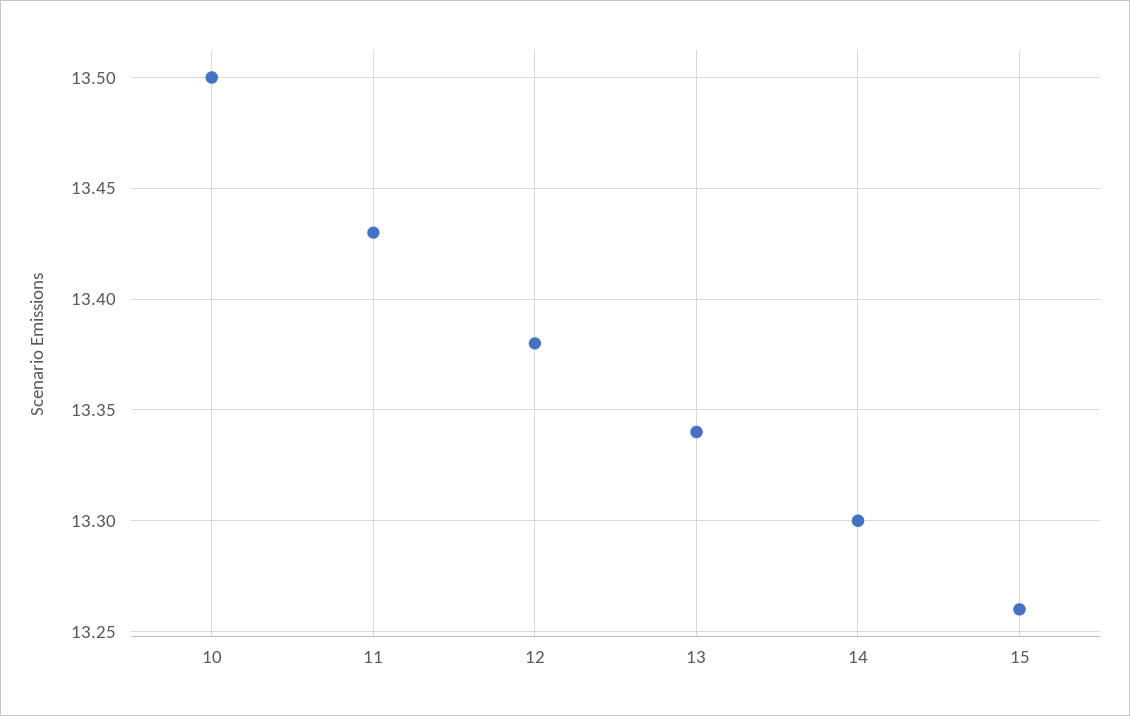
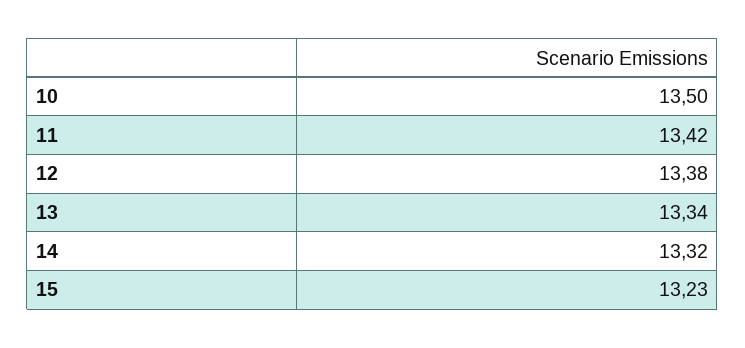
  {
    "10": 13.5,
-   "11": 13.43,
+   "11": 13.42,
    "12": 13.38,
    "13": 13.34,
-   "14": 13.3,
+   "14": 13.32,
-   "15": 13.26
+   "15": 13.23
  }

